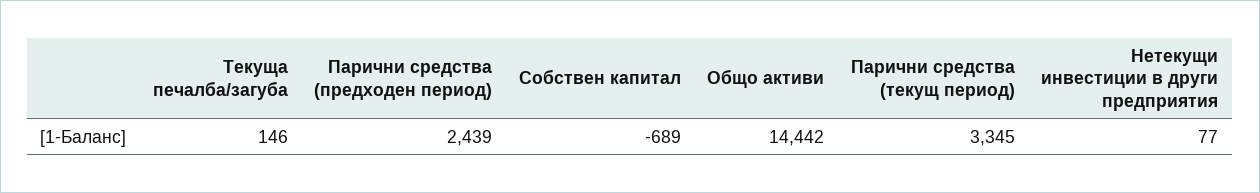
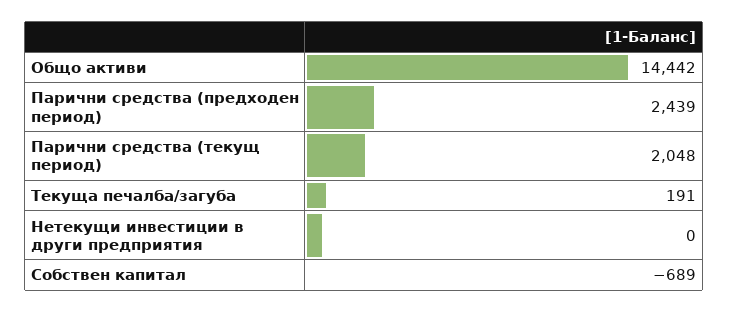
  {
-   "Текуща печалба/загуба": 146,
+   "Текуща печалба/загуба": 191,
    "Парични средства (предходен период)": 2439,
    "Собствен капитал": -689,
    "Общо активи": 14442,
-   "Парични средства (текущ период)": 3345,
+   "Парични средства (текущ период)": 2048,
-   "Нетекущи инвестиции в други предприятия": 77
+   "Нетекущи инвестиции в други предприятия": 0
  }

